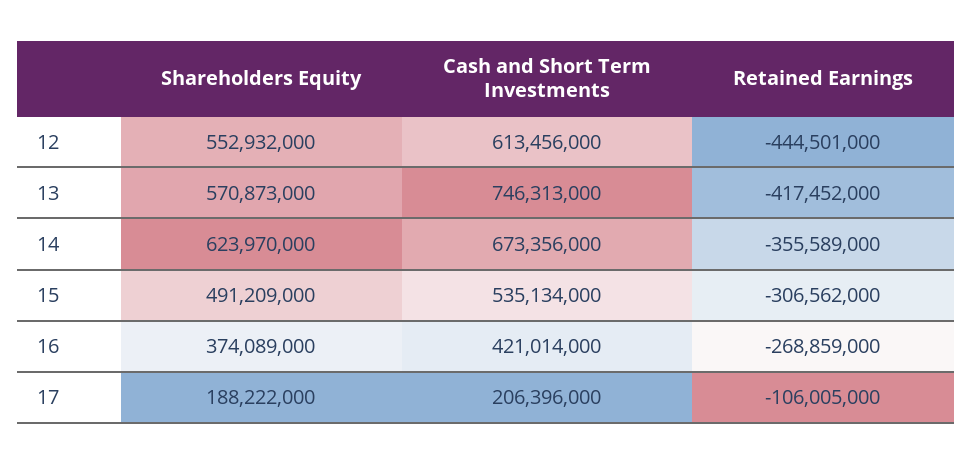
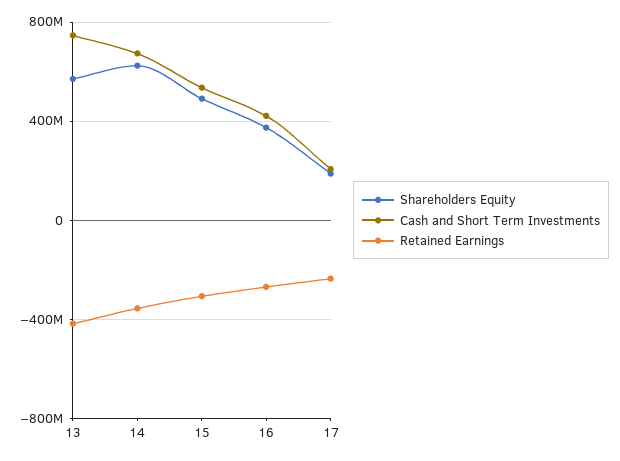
  {
    "Shareholders Equity": {
-     "12": 552932000,
      "13": 570873000,
      "14": 623970000,
      "15": 491209000,
      "16": 374089000,
      "17": 188222000
    },
    "Cash and Short Term Investments": {
-     "12": 613456000,
      "13": 746313000,
      "14": 673356000,
      "15": 535134000,
      "16": 421014000,
      "17": 206396000
    },
    "Retained Earnings": {
-     "12": -444501000,
      "13": -417452000,
      "14": -355589000,
      "15": -306562000,
      "16": -268859000,
-     "17": -106005000
+     "17": -250000000
    }
  }

